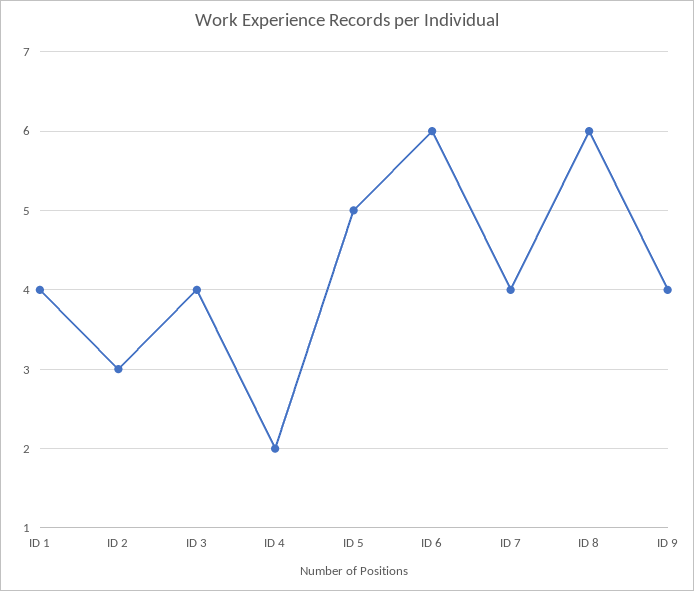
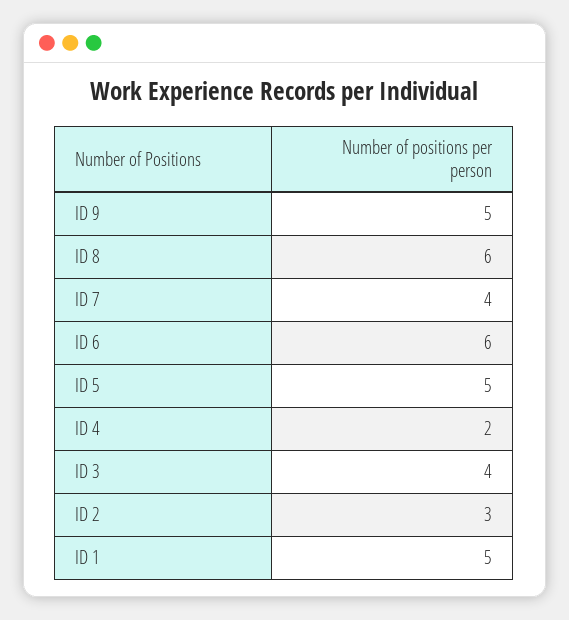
  {
-   "ID 1": 4,
+   "ID 1": 5,
    "ID 2": 3,
    "ID 3": 4,
    "ID 4": 2,
    "ID 5": 5,
    "ID 6": 6,
    "ID 7": 4,
    "ID 8": 6,
-   "ID 9": 4
+   "ID 9": 5
  }

